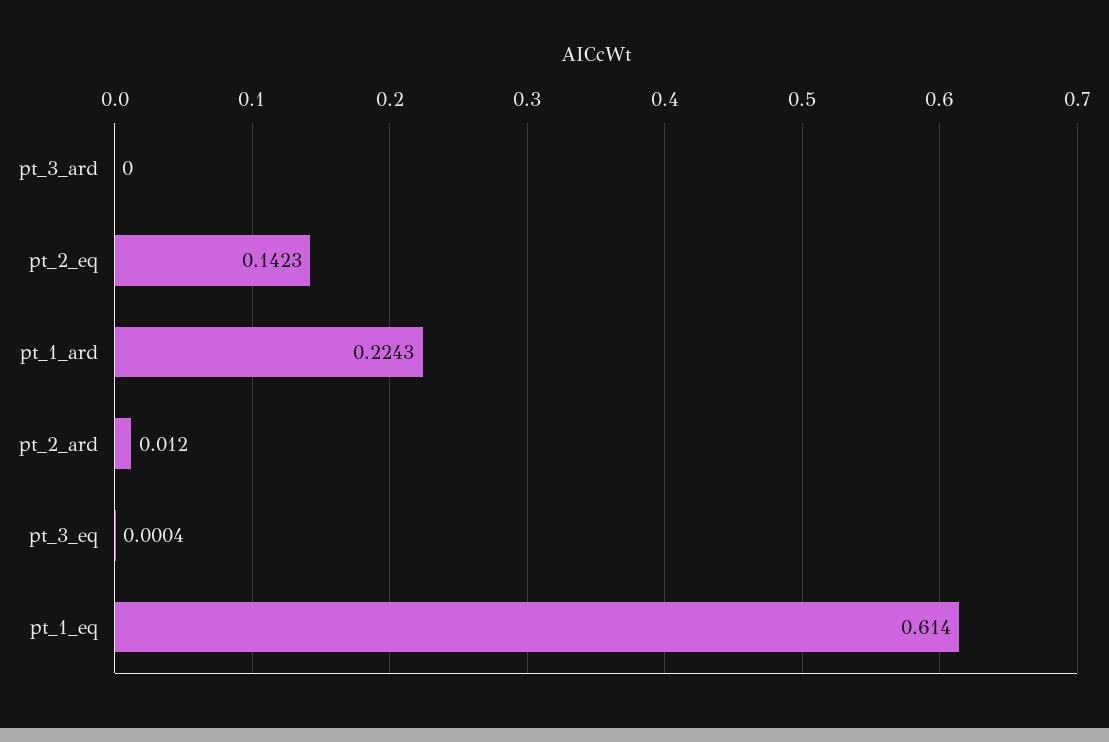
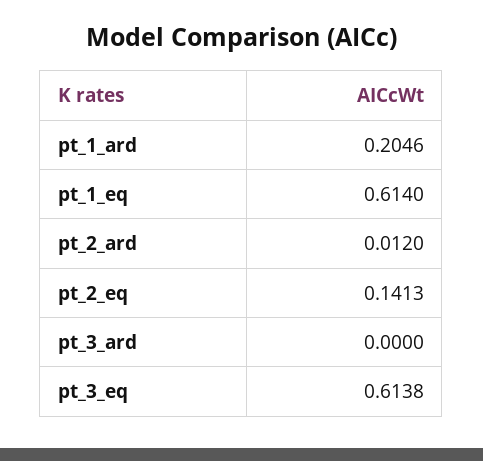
  {
    "pt_3_ard": 0,
-   "pt_2_eq": 0.1423,
+   "pt_2_eq": 0.1413,
-   "pt_1_ard": 0.2243,
+   "pt_1_ard": 0.2046,
    "pt_2_ard": 0.012,
-   "pt_3_eq": 0.0004,
+   "pt_3_eq": 0.6138,
    "pt_1_eq": 0.614
  }

